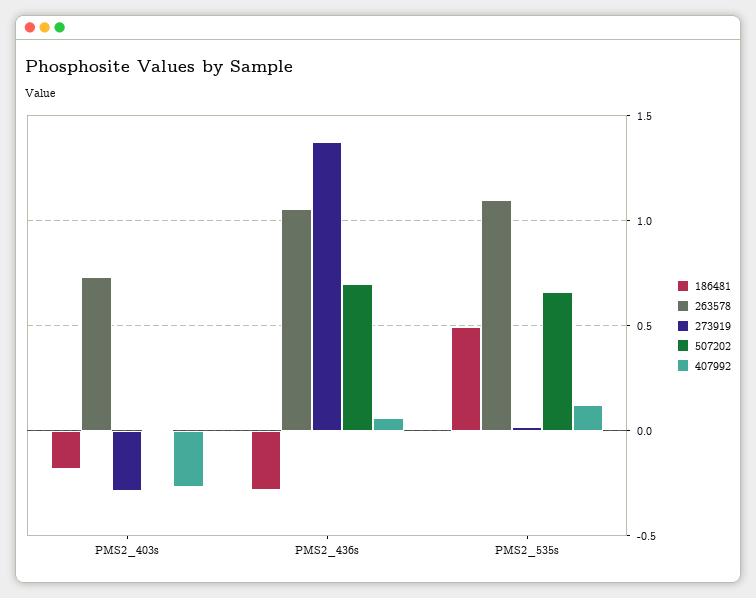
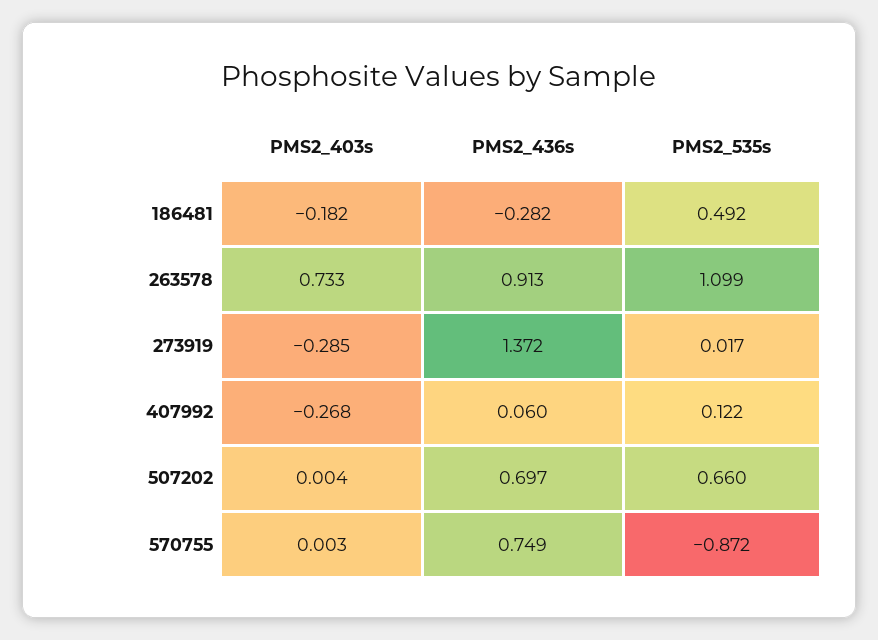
  {
    "186481": {
      "PMS2_403s": -0.182,
      "PMS2_436s": -0.282,
      "PMS2_535s": 0.492
    },
    "263578": {
      "PMS2_403s": 0.733,
-     "PMS2_436s": 1.05,
+     "PMS2_436s": 0.913,
      "PMS2_535s": 1.099
    },
    "273919": {
      "PMS2_403s": -0.285,
      "PMS2_436s": 1.372,
      "PMS2_535s": 0.017
    },
    "507202": {
      "PMS2_403s": 0.004,
      "PMS2_436s": 0.697,
      "PMS2_535s": 0.66
    },
    "407992": {
      "PMS2_403s": -0.268,
      "PMS2_436s": 0.06,
      "PMS2_535s": 0.122
-   }
+   },
+   "570755": {
+     "PMS2_403s": 0.003,
+     "PMS2_436s": 0.749,
+     "PMS2_535s": -0.872
+   }
  }

